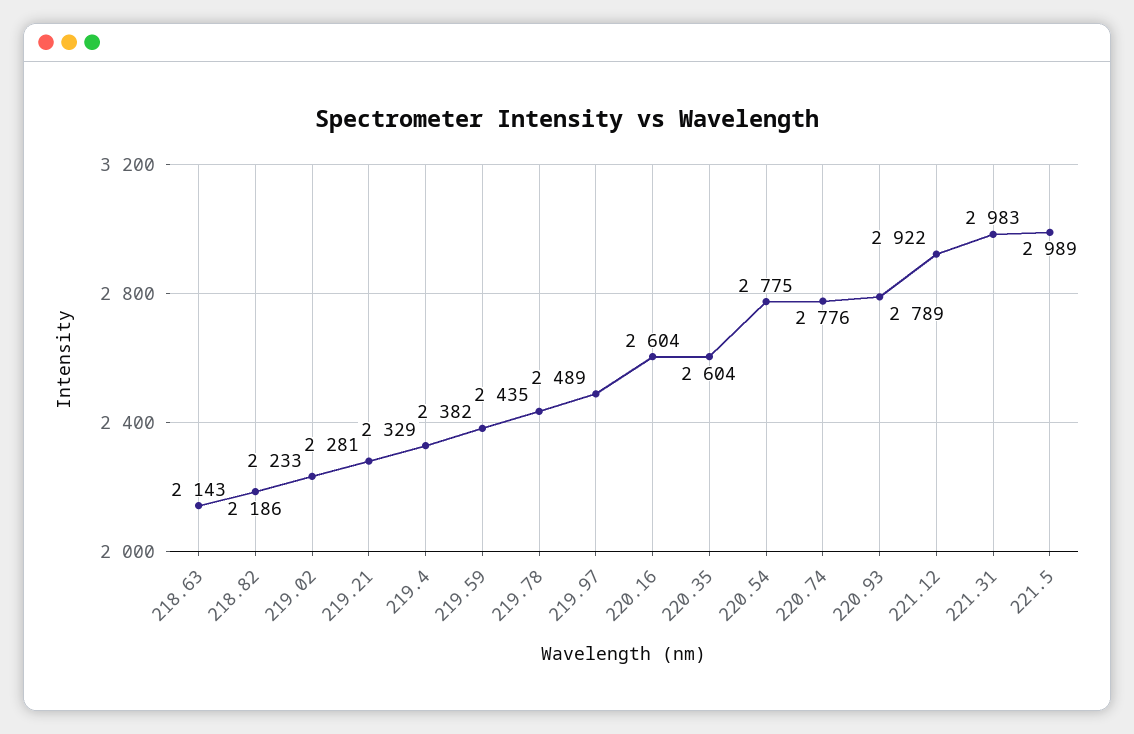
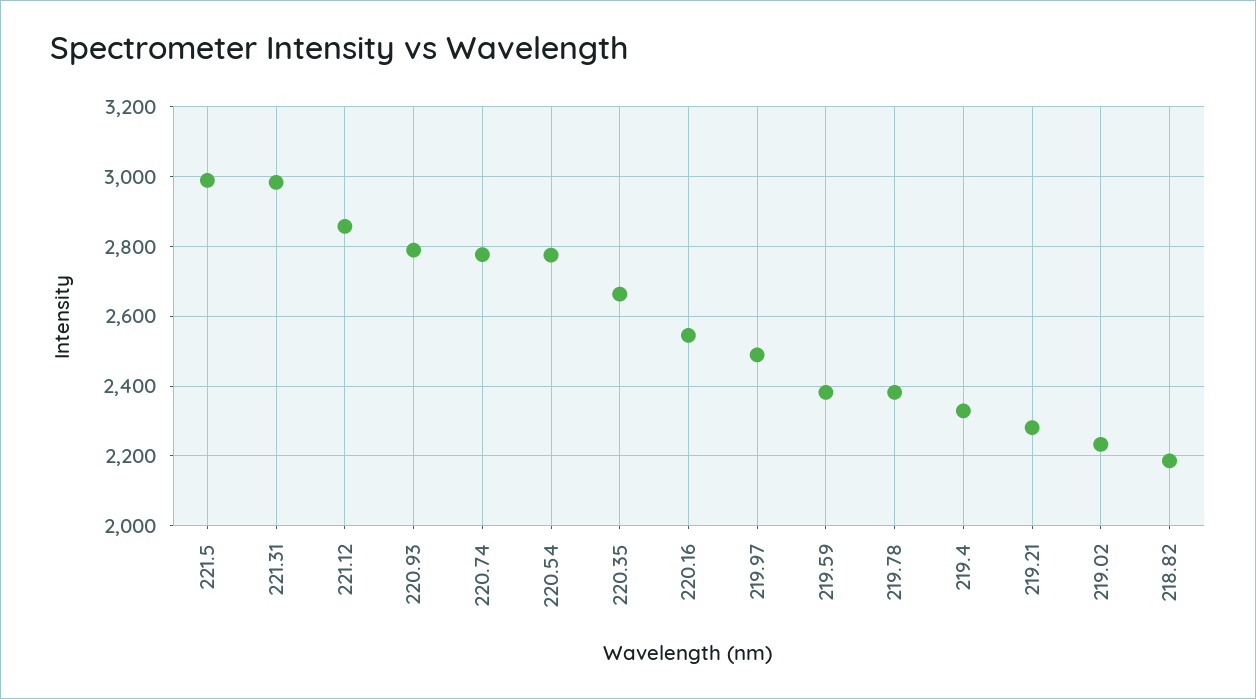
  {
-   "218.63": 2143,
    "218.82": 2186,
    "219.02": 2233,
    "219.21": 2281,
    "219.4": 2329,
    "219.59": 2382,
-   "219.78": 2435,
+   "219.78": 2380,
    "219.97": 2489,
-   "220.16": 2604,
+   "220.16": 2540,
-   "220.35": 2604,
+   "220.35": 2660,
    "220.54": 2775,
    "220.74": 2776,
    "220.93": 2789,
-   "221.12": 2922,
+   "221.12": 2860,
    "221.31": 2983,
    "221.5": 2989
  }

